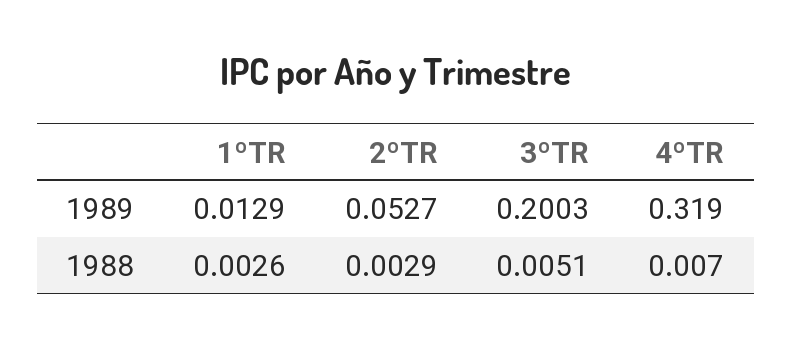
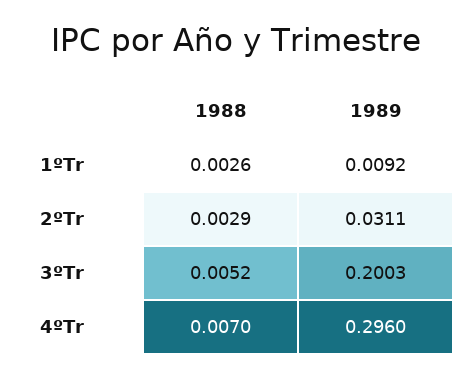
  {
    "1ºTR": {
-     "1989": 0.0129,
+     "1989": 0.0092,
      "1988": 0.0026
    },
    "2ºTR": {
-     "1989": 0.0527,
+     "1989": 0.0311,
      "1988": 0.0029
    },
    "3ºTR": {
      "1989": 0.2003,
-     "1988": 0.0051
+     "1988": 0.0052
    },
    "4ºTR": {
-     "1989": 0.319,
+     "1989": 0.296,
      "1988": 0.007
    }
  }

